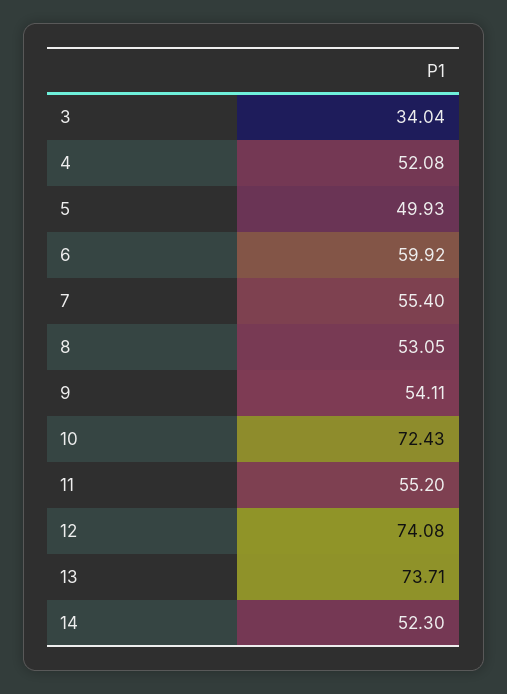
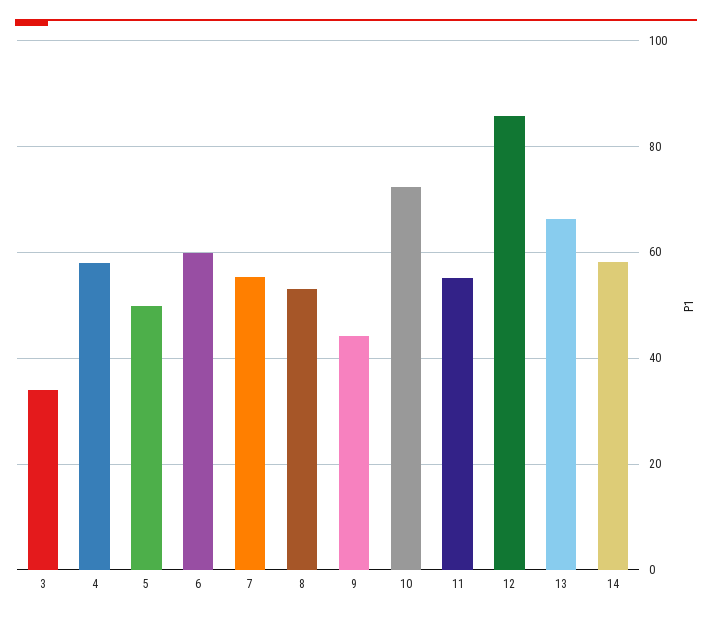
  {
    "3": 34.04,
-   "4": 52.08,
+   "4": 58,
    "5": 49.93,
    "6": 59.92,
    "7": 55.4,
    "8": 53.05,
-   "9": 54.11,
+   "9": 44,
    "10": 72.43,
    "11": 55.2,
-   "12": 74.08,
+   "12": 86,
-   "13": 73.71,
+   "13": 66,
-   "14": 52.3
+   "14": 58
  }

